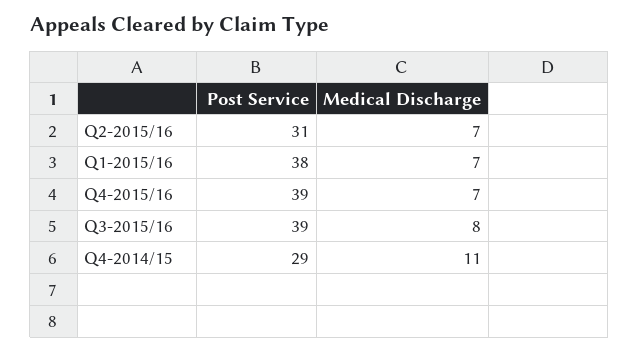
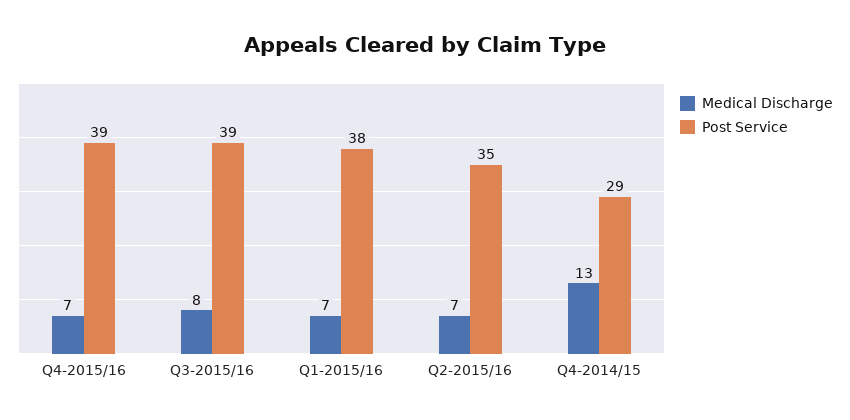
  {
    "Post Service": {
-     "Q2-2015/16": 31,
+     "Q2-2015/16": 35,
      "Q1-2015/16": 38,
      "Q4-2015/16": 39,
      "Q3-2015/16": 39,
      "Q4-2014/15": 29
    },
    "Medical Discharge": {
      "Q2-2015/16": 7,
      "Q1-2015/16": 7,
      "Q4-2015/16": 7,
      "Q3-2015/16": 8,
-     "Q4-2014/15": 11
+     "Q4-2014/15": 13
    }
  }

